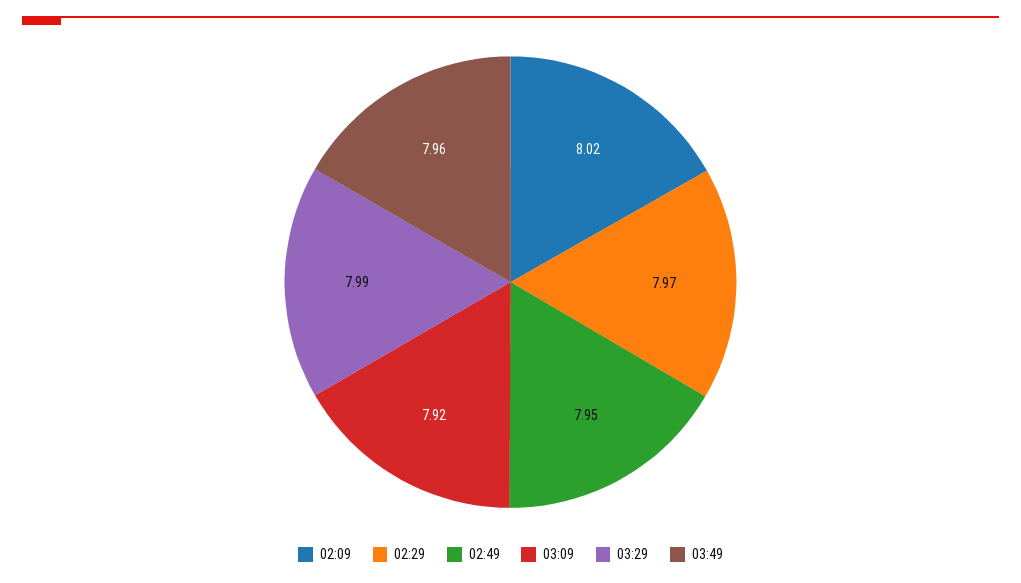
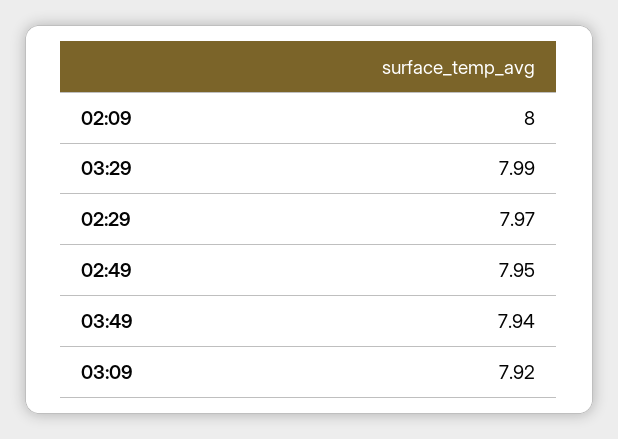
  {
-   "02:09": 8.02,
+   "02:09": 8,
    "02:29": 7.97,
    "02:49": 7.95,
    "03:09": 7.92,
    "03:29": 7.99,
-   "03:49": 7.96
+   "03:49": 7.94
  }

